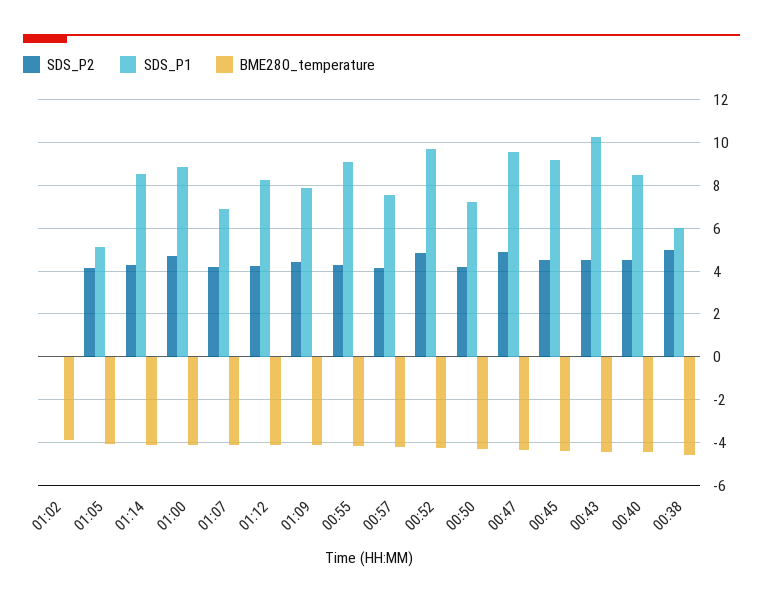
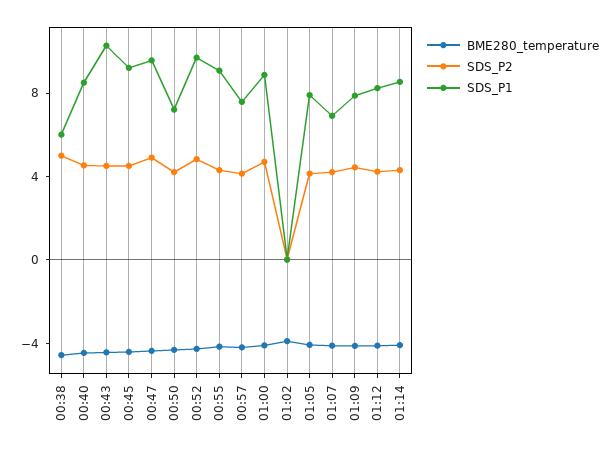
  {
    "SDS_P2": {
      "01:02": 0,
      "01:05": 4,
      "01:14": 4.5,
      "01:00": 4.5,
      "01:07": 4,
      "01:12": 4,
      "01:09": 4.5,
      "00:55": 4.5,
      "00:57": 4,
      "00:52": 5,
      "00:50": 4,
      "00:47": 5,
      "00:45": 4.5,
      "00:43": 4.5,
      "00:40": 4.5,
      "00:38": 5
    },
    "SDS_P1": {
      "01:02": 0,
-     "01:05": 5,
+     "01:05": 8,
      "01:14": 8.5,
      "01:00": 9,
      "01:07": 7,
      "01:12": 8,
      "01:09": 8,
      "00:55": 9,
      "00:57": 7.5,
      "00:52": 9.5,
      "00:50": 7,
      "00:47": 9.5,
      "00:45": 9,
      "00:43": 10.5,
      "00:40": 8.5,
      "00:38": 6
    },
    "BME280_temperature": {
      "01:02": -4,
      "01:05": -4,
      "01:14": -4,
      "01:00": -4,
      "01:07": -4,
      "01:12": -4,
      "01:09": -4,
      "00:55": -4,
      "00:57": -4,
      "00:52": -4.5,
      "00:50": -4.5,
      "00:47": -4.5,
      "00:45": -4.5,
      "00:43": -4.5,
      "00:40": -4.5,
      "00:38": -4.5
    }
  }

